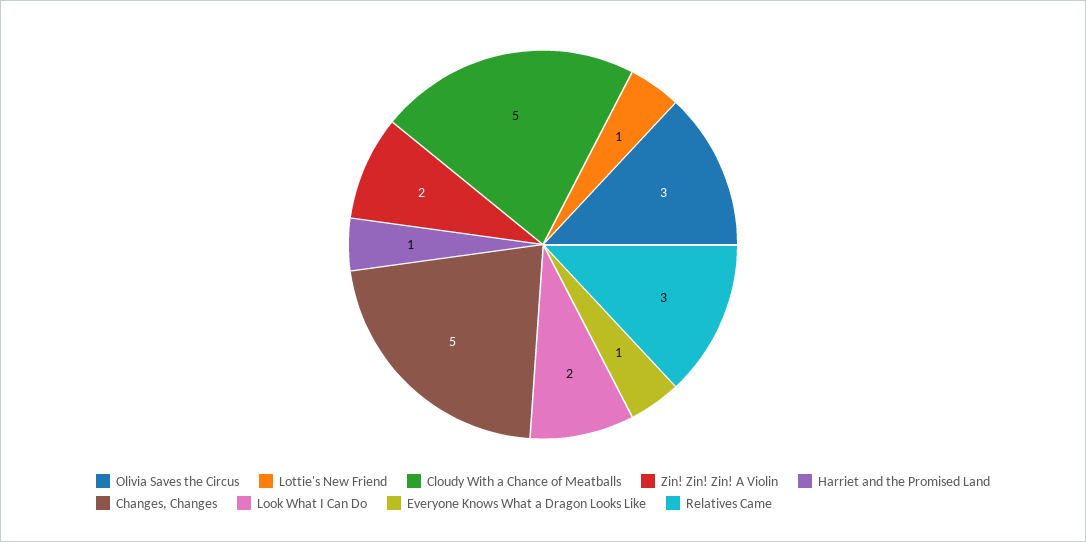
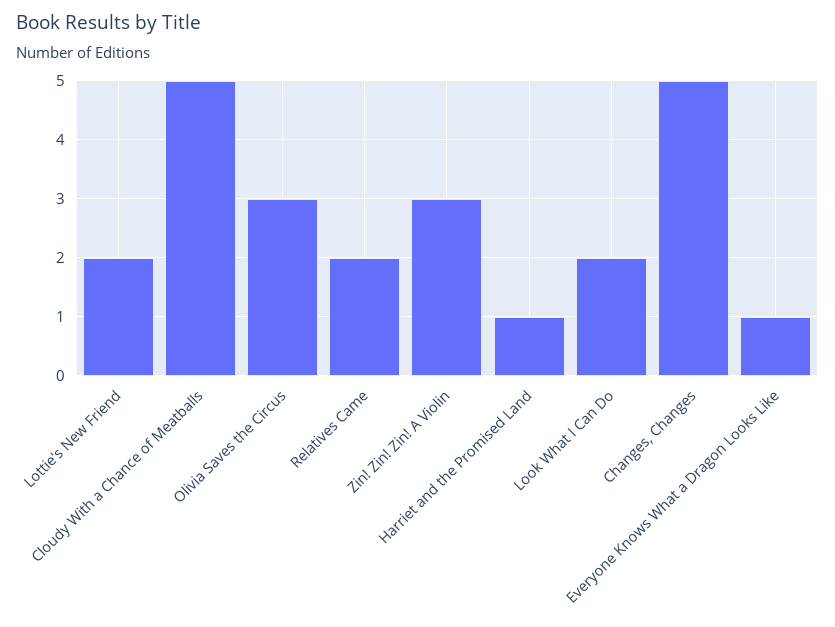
  {
    "Olivia Saves the Circus": 3,
-   "Lottie's New Friend": 1,
+   "Lottie's New Friend": 2,
    "Cloudy With a Chance of Meatballs": 5,
-   "Zin! Zin! Zin! A Violin": 2,
+   "Zin! Zin! Zin! A Violin": 3,
    "Harriet and the Promised Land": 1,
    "Changes, Changes": 5,
    "Look What I Can Do": 2,
    "Everyone Knows What a Dragon Looks Like": 1,
-   "Relatives Came": 3
+   "Relatives Came": 2
  }

